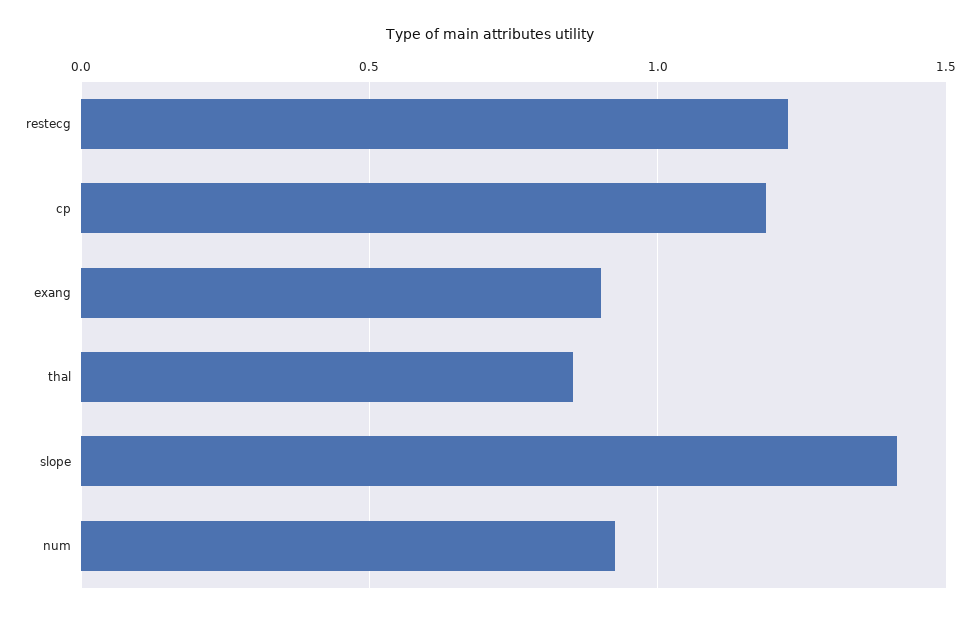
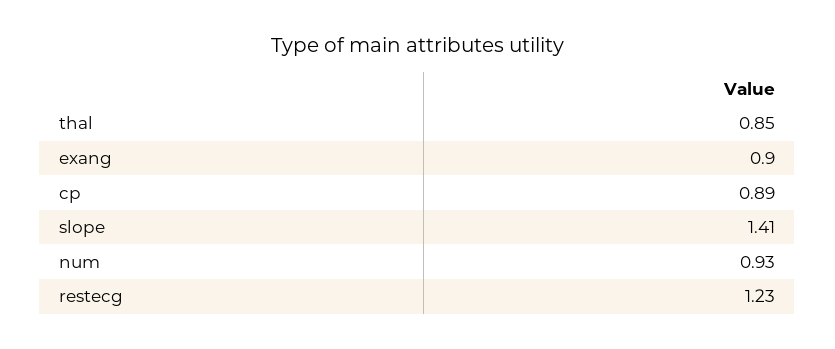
  {
    "restecg": 1.23,
-   "cp": 1.2,
+   "cp": 0.89,
    "exang": 0.9,
    "thal": 0.85,
    "slope": 1.41,
    "num": 0.93
  }

